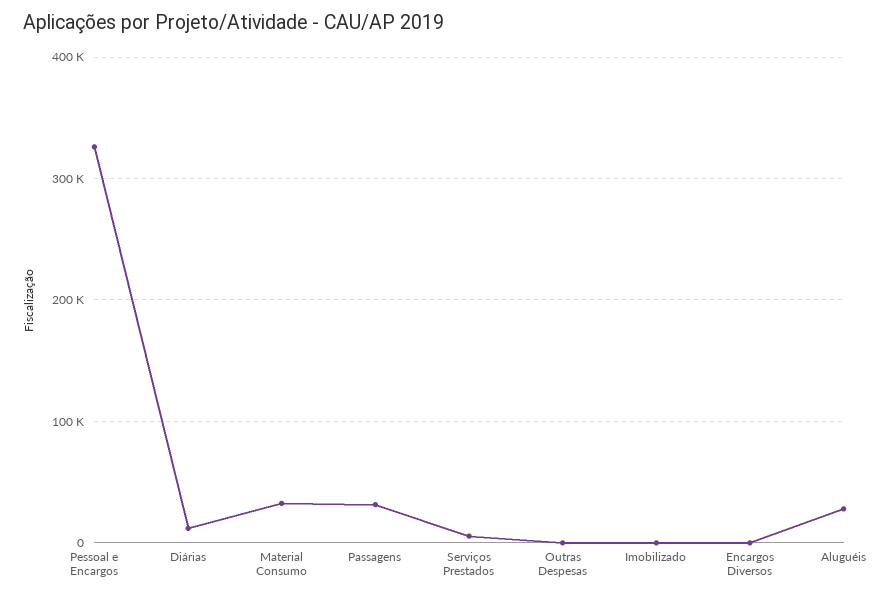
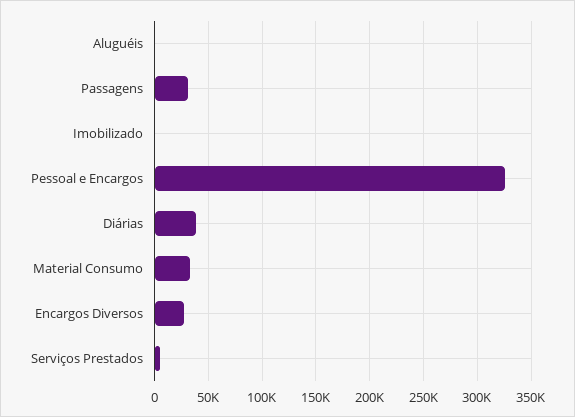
  {
    "Pessoal e Encargos": 330000,
-   "Diárias": 10000,
+   "Diárias": 40000,
    "Material Consumo": 30000,
    "Passagens": 30000,
    "Serviços Prestados": 10000,
-   "Outras Despesas": 0,
    "Imobilizado": 0,
-   "Encargos Diversos": 0,
+   "Encargos Diversos": 30000,
-   "Aluguéis": 30000
+   "Aluguéis": 0
  }

